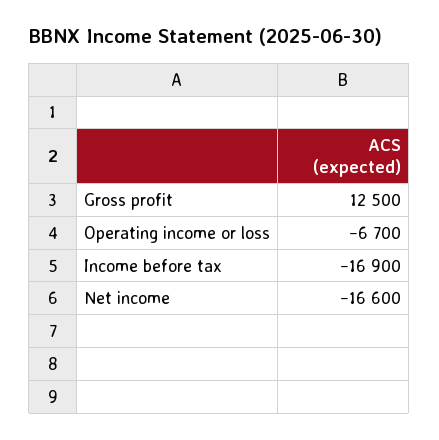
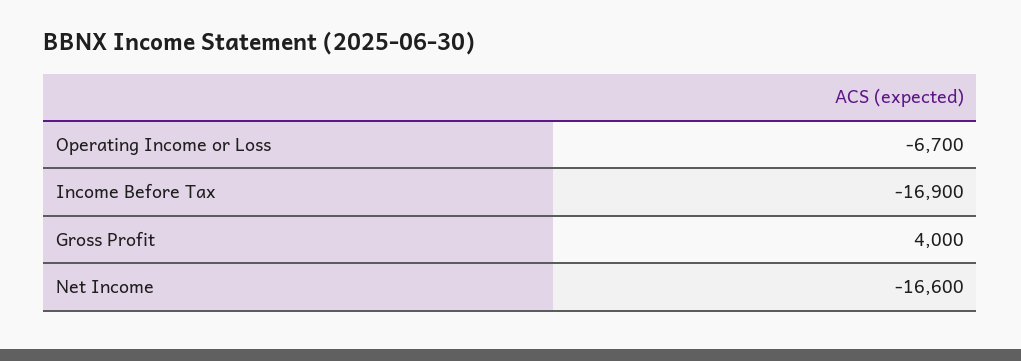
  {
-   "Gross profit": 12500,
+   "Gross profit": 4000,
    "Operating income or loss": -6700,
    "Income before tax": -16900,
    "Net income": -16600
  }

